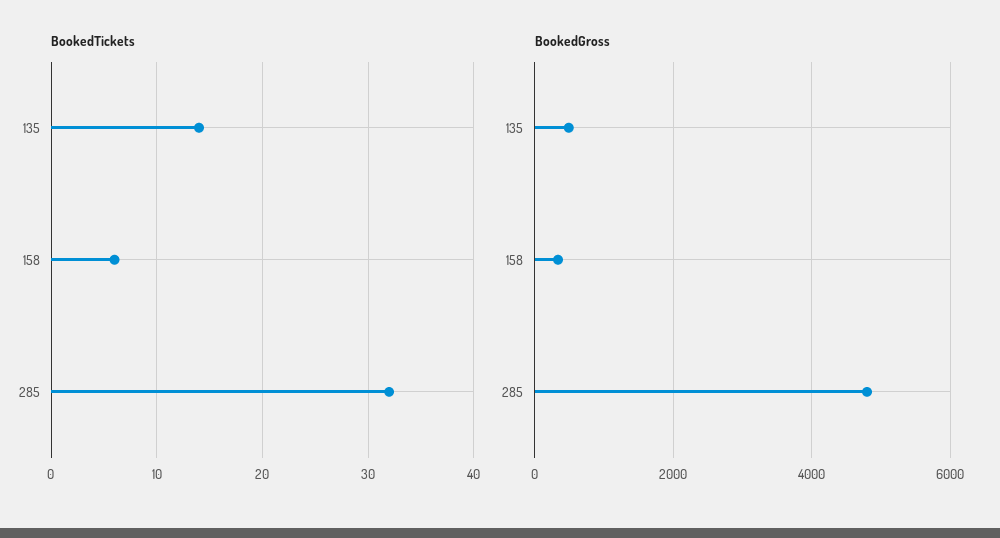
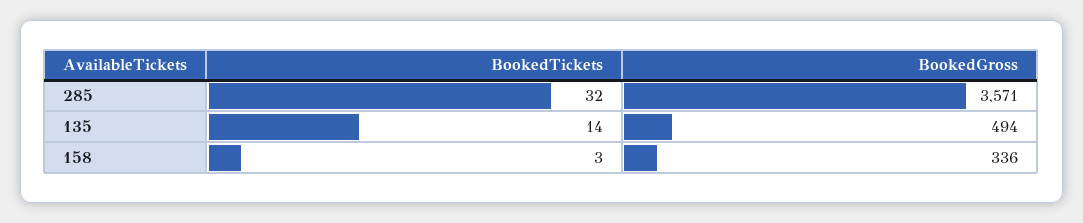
  {
    "BookedTickets": {
      "135": 14,
-     "158": 6,
+     "158": 3,
      "285": 32
    },
    "BookedGross": {
      "135": 494,
      "158": 336,
-     "285": 4800
+     "285": 3571
    }
  }

